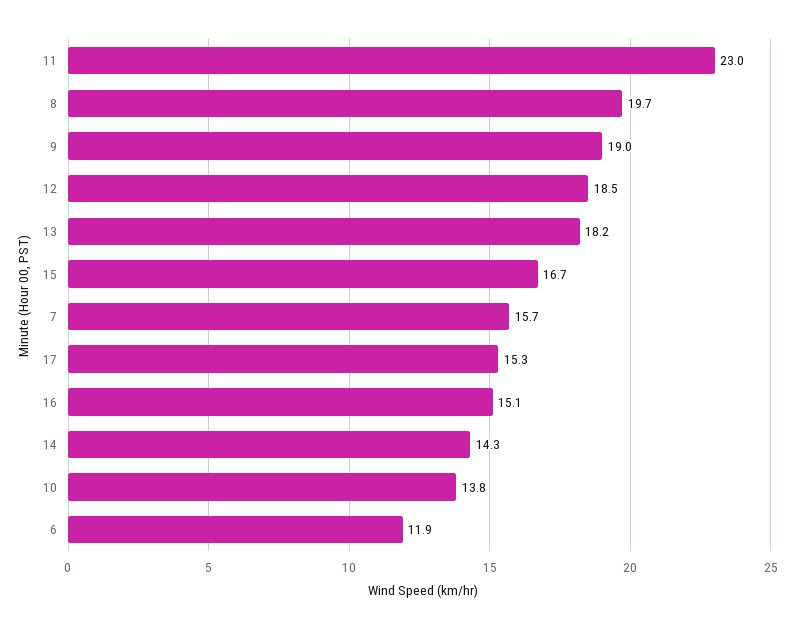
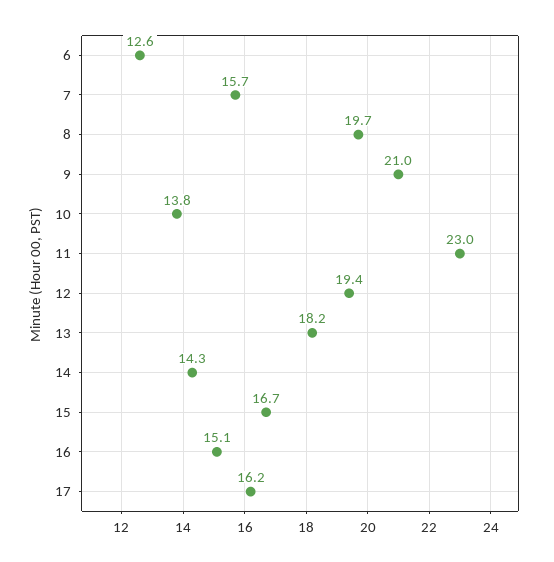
  {
    "11": 23,
    "8": 19.7,
-   "9": 19,
+   "9": 21,
-   "12": 18.5,
+   "12": 19.4,
    "13": 18.2,
    "15": 16.7,
    "7": 15.7,
-   "17": 15.3,
+   "17": 16.2,
    "16": 15.1,
    "14": 14.3,
    "10": 13.8,
-   "6": 11.9
+   "6": 12.6
  }

